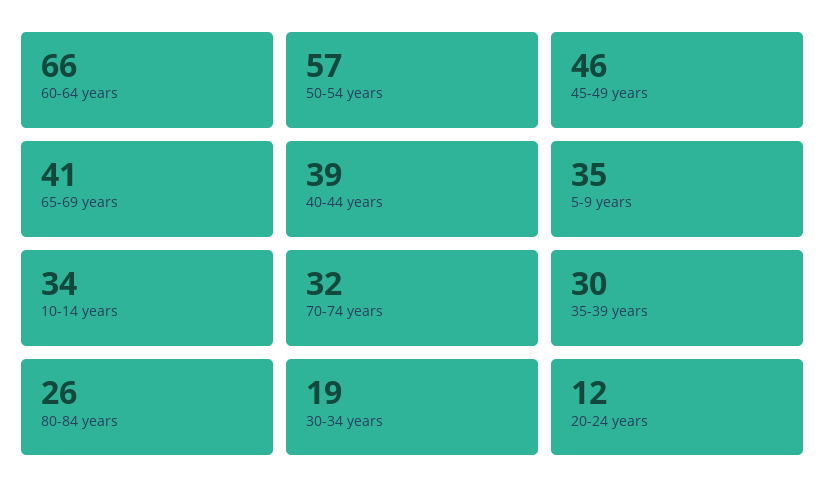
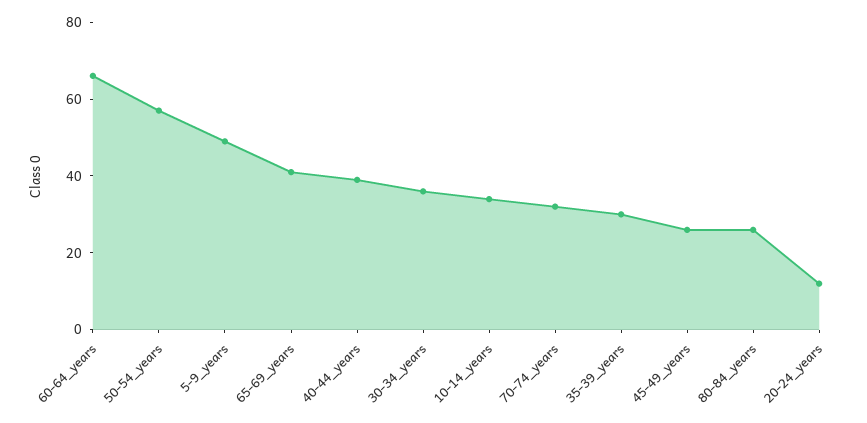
  {
    "60-64 years": 66,
    "50-54 years": 57,
-   "45-49 years": 46,
+   "45-49 years": 25,
    "65-69 years": 41,
    "40-44 years": 39,
-   "5-9 years": 35,
+   "5-9 years": 50,
    "10-14 years": 34,
    "70-74 years": 32,
    "35-39 years": 30,
    "80-84 years": 26,
-   "30-34 years": 19,
+   "30-34 years": 35,
    "20-24 years": 12
  }

